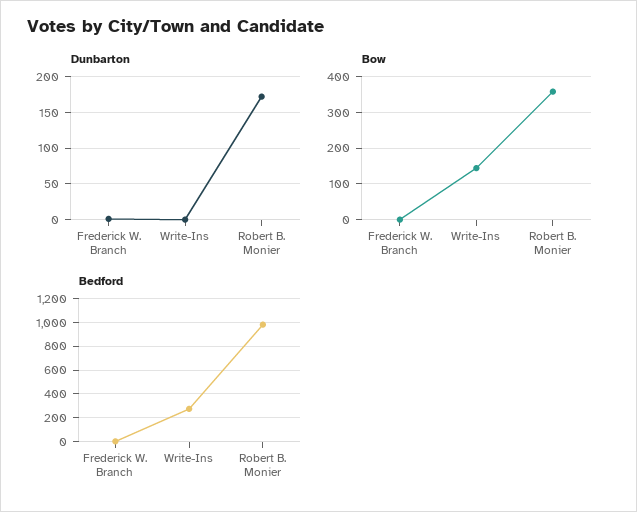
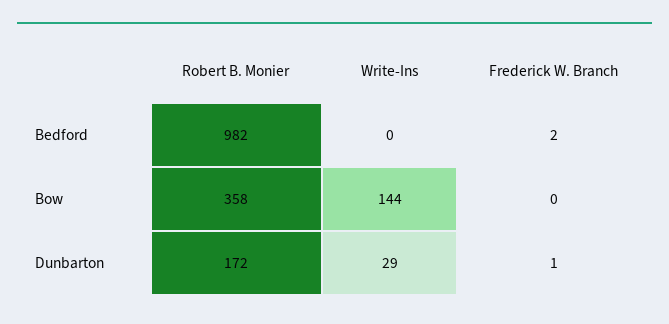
  {
    "Dunbarton": {
      "Frederick W. Branch": 1,
-     "Write-Ins": 0,
+     "Write-Ins": 29,
      "Robert B. Monier": 172
    },
    "Bow": {
      "Frederick W. Branch": 0,
      "Write-Ins": 144,
      "Robert B. Monier": 358
    },
    "Bedford": {
      "Frederick W. Branch": 2,
-     "Write-Ins": 300,
+     "Write-Ins": 0,
      "Robert B. Monier": 982
    }
  }

